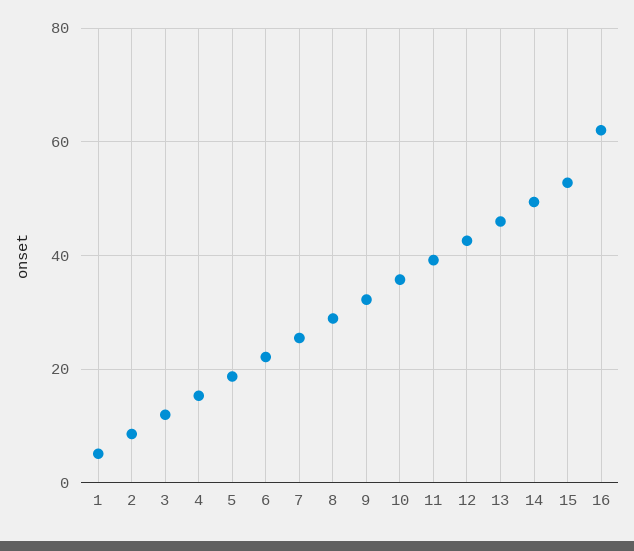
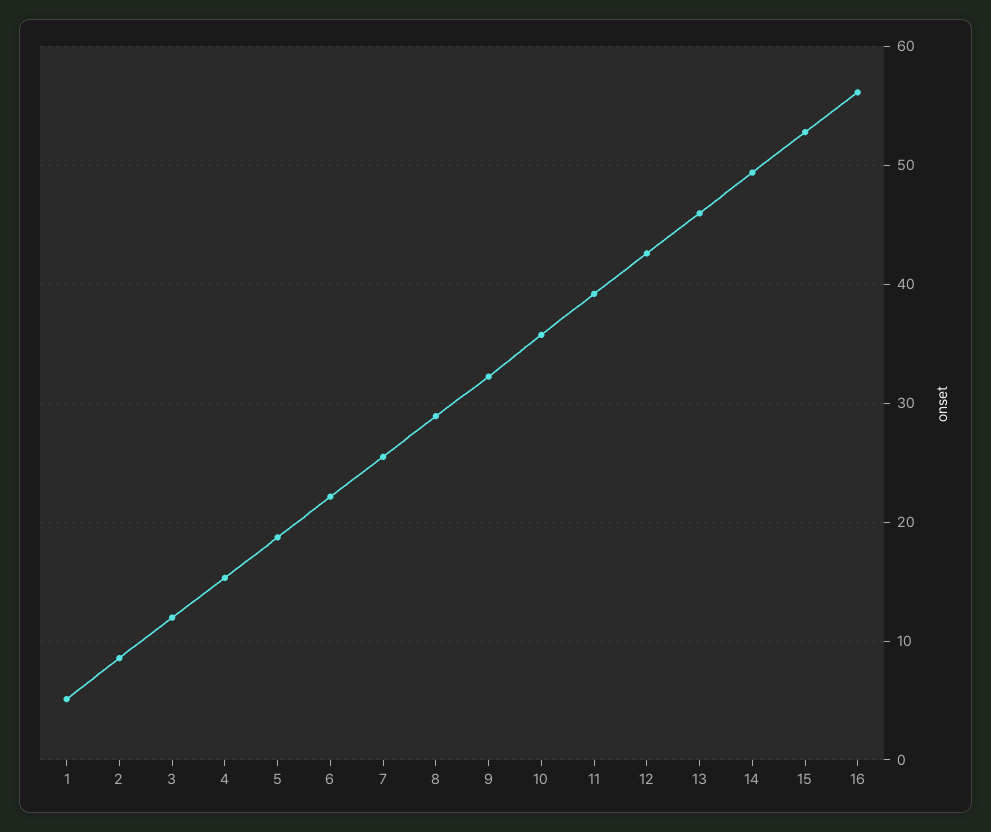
  {
    "1": 5,
    "2": 9,
    "3": 12,
    "4": 15,
    "5": 19,
    "6": 22,
    "7": 25,
    "8": 29,
    "9": 32,
    "10": 36,
    "11": 39,
    "12": 43,
    "13": 46,
    "14": 49,
    "15": 53,
-   "16": 62
+   "16": 56
  }

